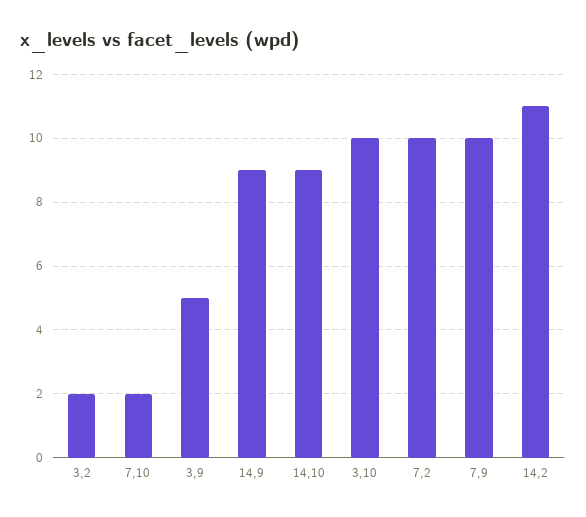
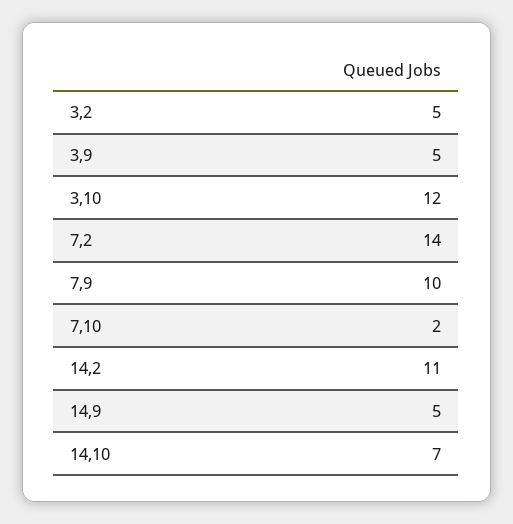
  {
-   "3,2": 2,
+   "3,2": 5,
    "7,10": 2,
    "3,9": 5,
-   "14,9": 9,
+   "14,9": 5,
-   "14,10": 9,
+   "14,10": 7,
-   "3,10": 10,
+   "3,10": 12,
-   "7,2": 10,
+   "7,2": 14,
    "7,9": 10,
    "14,2": 11
  }

